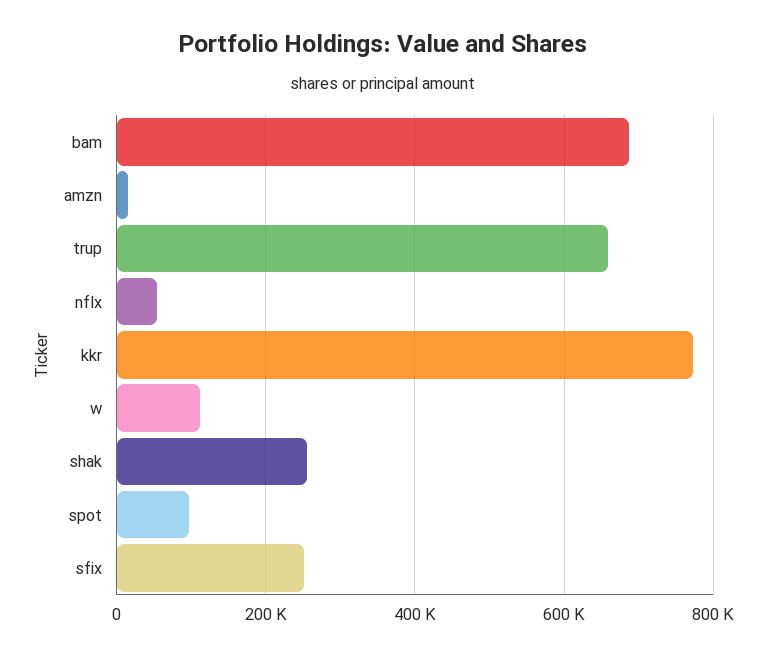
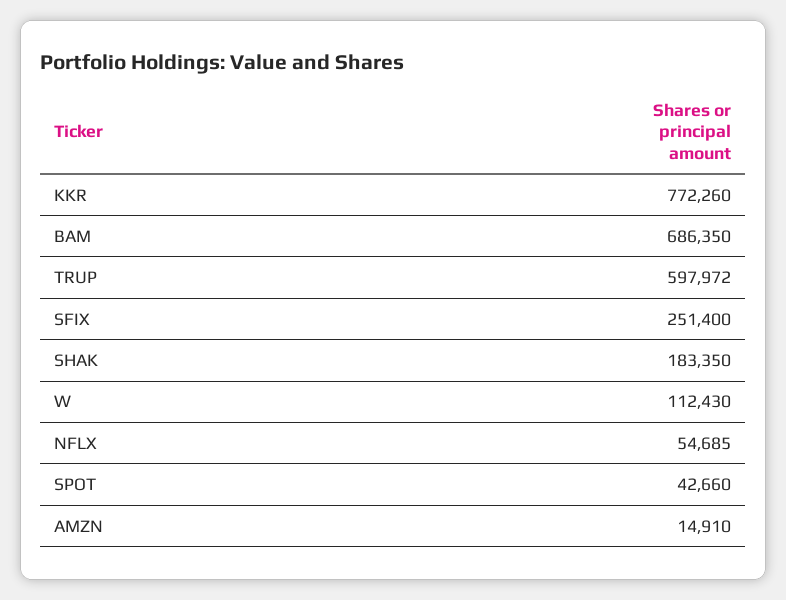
  {
    "bam": 686350,
    "amzn": 14910,
-   "trup": 660000,
+   "trup": 597972,
    "nflx": 54685,
    "kkr": 772260,
    "w": 112430,
-   "shak": 260000,
+   "shak": 183350,
-   "spot": 100000,
+   "spot": 42660,
    "sfix": 251400
  }

